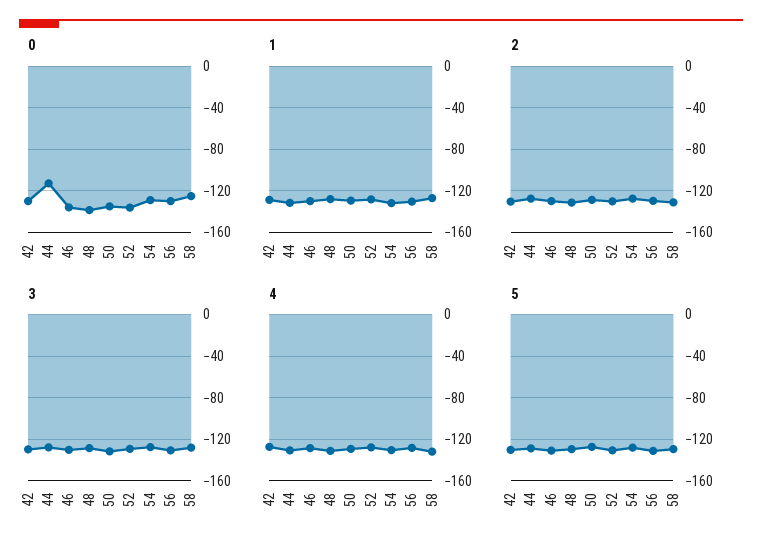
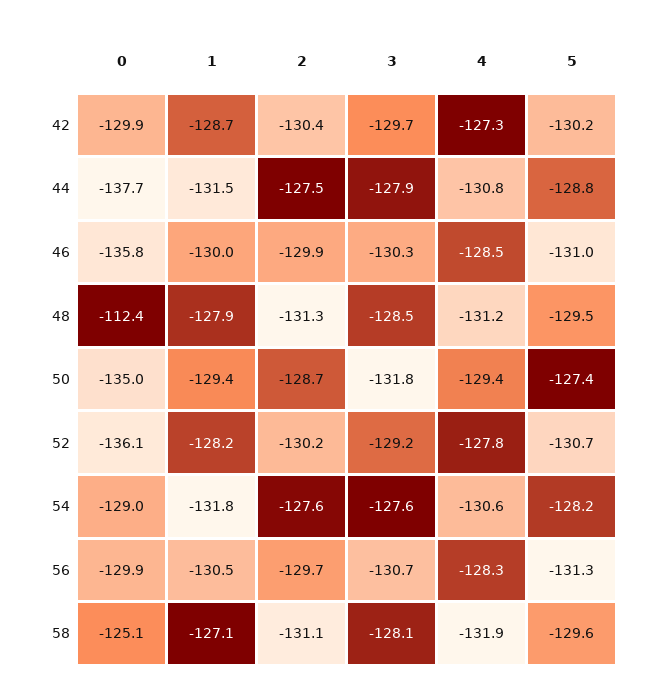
  {
    "0": {
      "42": -129.9,
-     "44": -110,
+     "44": -137.7,
      "46": -135.8,
-     "48": -140,
+     "48": -112.4,
      "50": -135,
      "52": -136.1,
      "54": -129,
      "56": -129.9,
      "58": -125.1
    },
    "1": {
      "42": -128.7,
      "44": -131.5,
      "46": -130,
      "48": -127.9,
      "50": -129.4,
      "52": -128.2,
      "54": -131.8,
      "56": -130.5,
      "58": -127.1
    },
    "2": {
      "42": -130.4,
      "44": -127.5,
      "46": -129.9,
      "48": -131.3,
      "50": -128.7,
      "52": -130.2,
      "54": -127.6,
      "56": -129.7,
      "58": -131.1
    },
    "3": {
      "42": -129.7,
      "44": -127.9,
      "46": -130.3,
      "48": -128.5,
      "50": -131.8,
      "52": -129.2,
      "54": -127.6,
      "56": -130.7,
      "58": -128.1
    },
    "4": {
      "42": -127.3,
      "44": -130.8,
      "46": -128.5,
      "48": -131.2,
      "50": -129.4,
      "52": -127.8,
      "54": -130.6,
      "56": -128.3,
      "58": -131.9
    },
    "5": {
      "42": -130.2,
      "44": -128.8,
      "46": -131,
      "48": -129.5,
      "50": -127.4,
      "52": -130.7,
      "54": -128.2,
      "56": -131.3,
      "58": -129.6
    }
  }

